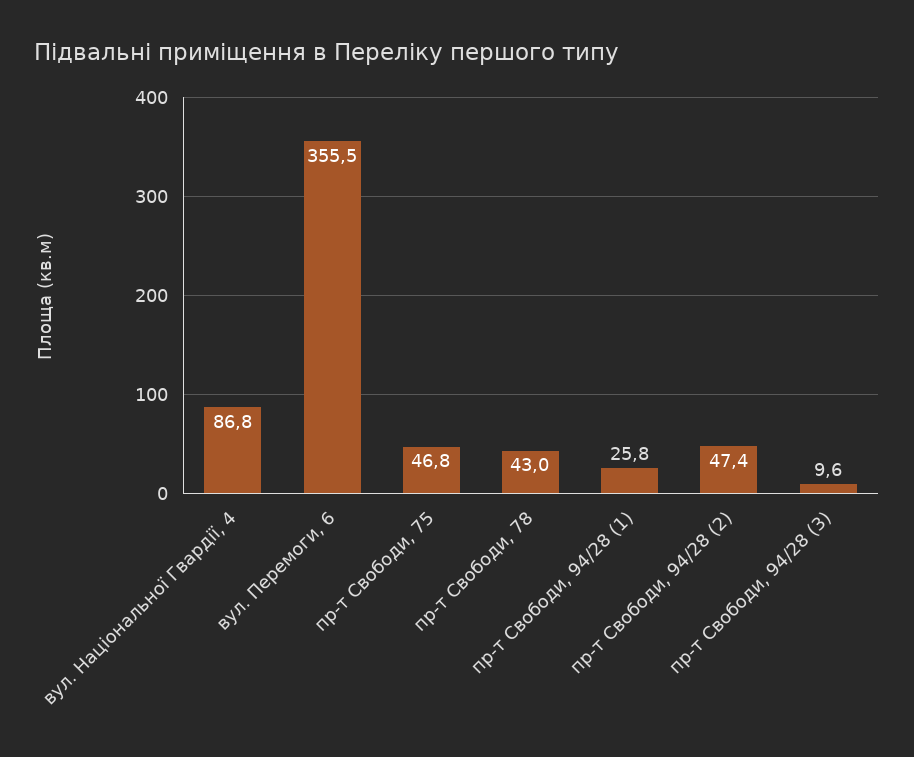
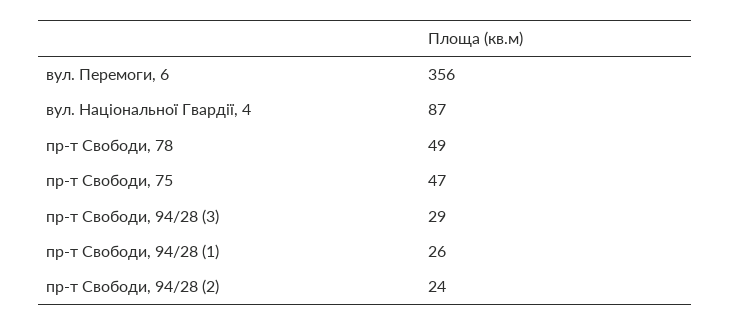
  {
    "вул. Національної Гвардії, 4": 86.8,
    "вул. Перемоги, 6": 355.5,
    "пр-т Свободи, 75": 46.8,
-   "пр-т Свободи, 78": 43,
+   "пр-т Свободи, 78": 49,
    "пр-т Свободи, 94/28 (1)": 25.8,
-   "пр-т Свободи, 94/28 (2)": 47.4,
+   "пр-т Свободи, 94/28 (2)": 24,
-   "пр-т Свободи, 94/28 (3)": 9.6
+   "пр-т Свободи, 94/28 (3)": 29
  }

